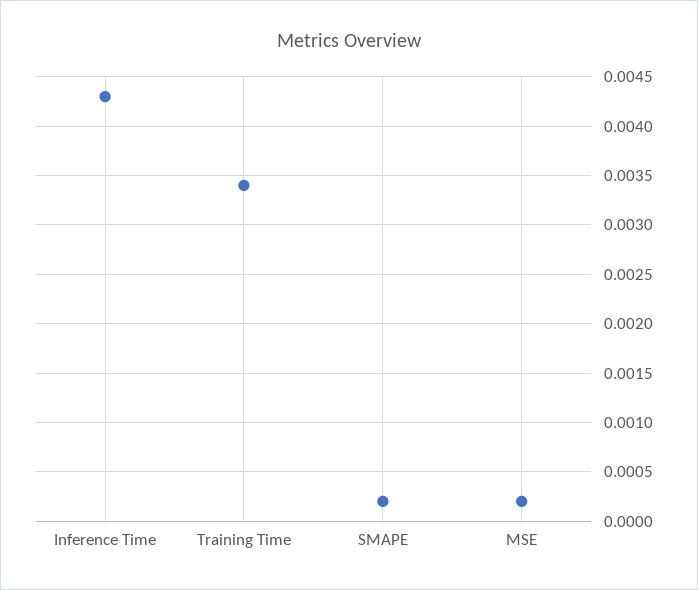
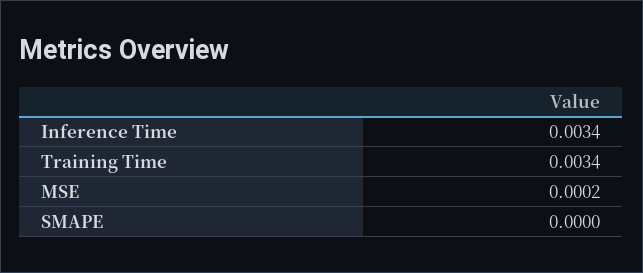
  {
-   "Inference Time": 0.0043,
+   "Inference Time": 0.0034,
    "Training Time": 0.0034,
-   "SMAPE": 0.0002,
+   "SMAPE": 0,
    "MSE": 0.0002
  }

